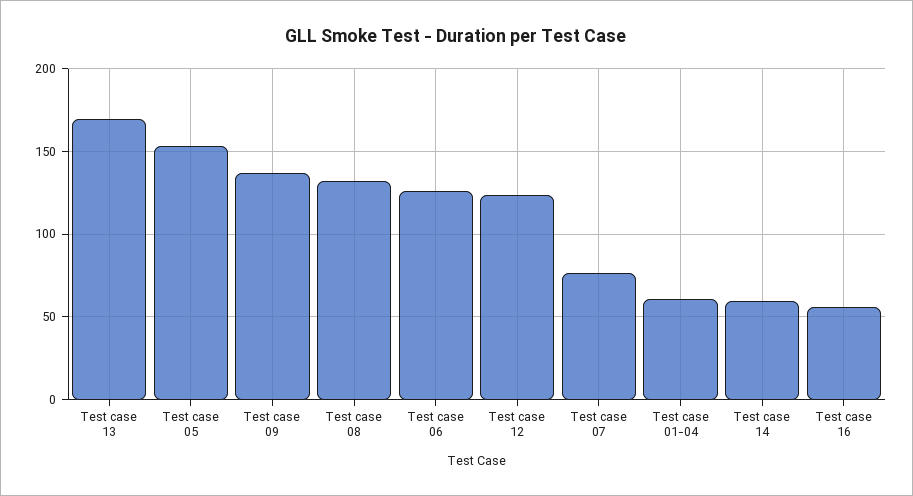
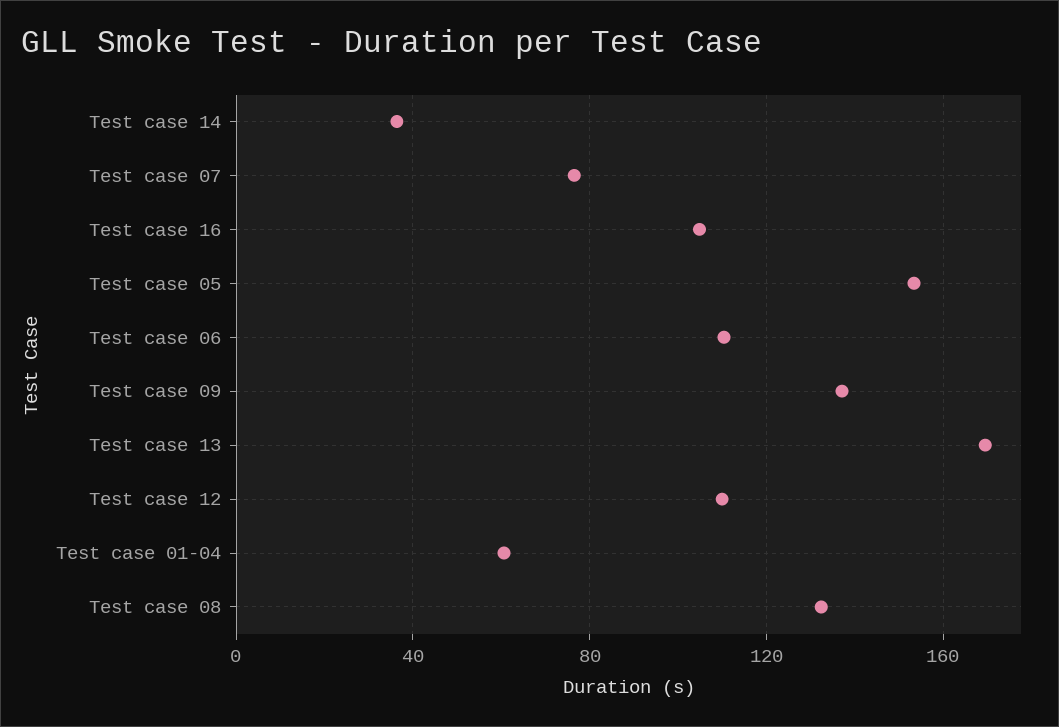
  {
    "Test case 13": 170,
    "Test case 05": 155,
    "Test case 09": 135,
    "Test case 08": 130,
-   "Test case 06": 125,
+   "Test case 06": 110,
-   "Test case 12": 125,
+   "Test case 12": 110,
    "Test case 07": 75,
    "Test case 01-04": 60,
-   "Test case 14": 60,
+   "Test case 14": 35,
-   "Test case 16": 55
+   "Test case 16": 105
  }

